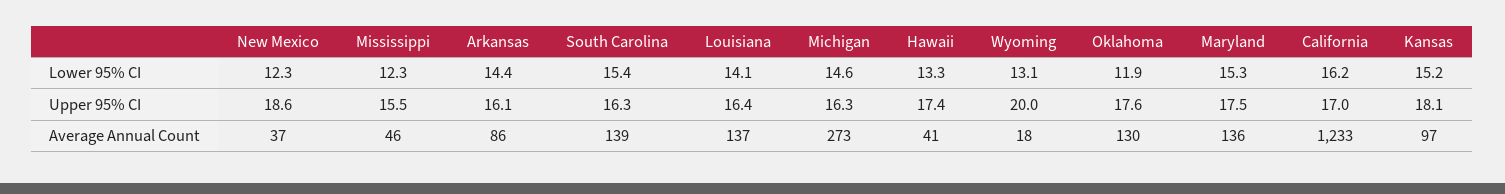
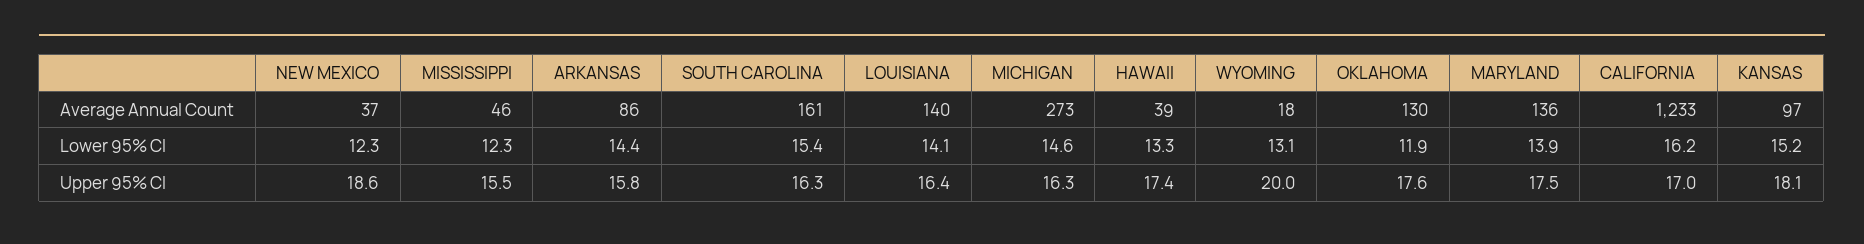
  {
    "New Mexico": {
      "Lower 95% CI": 12.3,
      "Upper 95% CI": 18.6,
      "Average Annual Count": 37
    },
    "Mississippi": {
      "Lower 95% CI": 12.3,
      "Upper 95% CI": 15.5,
      "Average Annual Count": 46
    },
    "Arkansas": {
      "Lower 95% CI": 14.4,
-     "Upper 95% CI": 16.1,
+     "Upper 95% CI": 15.8,
      "Average Annual Count": 86
    },
    "South Carolina": {
      "Lower 95% CI": 15.4,
      "Upper 95% CI": 16.3,
-     "Average Annual Count": 139
+     "Average Annual Count": 161
    },
    "Louisiana": {
      "Lower 95% CI": 14.1,
      "Upper 95% CI": 16.4,
-     "Average Annual Count": 137
+     "Average Annual Count": 140
    },
    "Michigan": {
      "Lower 95% CI": 14.6,
      "Upper 95% CI": 16.3,
      "Average Annual Count": 273
    },
    "Hawaii": {
      "Lower 95% CI": 13.3,
      "Upper 95% CI": 17.4,
-     "Average Annual Count": 41
+     "Average Annual Count": 39
    },
    "Wyoming": {
      "Lower 95% CI": 13.1,
      "Upper 95% CI": 20,
      "Average Annual Count": 18
    },
    "Oklahoma": {
      "Lower 95% CI": 11.9,
      "Upper 95% CI": 17.6,
      "Average Annual Count": 130
    },
    "Maryland": {
-     "Lower 95% CI": 15.3,
+     "Lower 95% CI": 13.9,
      "Upper 95% CI": 17.5,
      "Average Annual Count": 136
    },
    "California": {
      "Lower 95% CI": 16.2,
      "Upper 95% CI": 17,
      "Average Annual Count": 1233
    },
    "Kansas": {
      "Lower 95% CI": 15.2,
      "Upper 95% CI": 18.1,
      "Average Annual Count": 97
    }
  }

